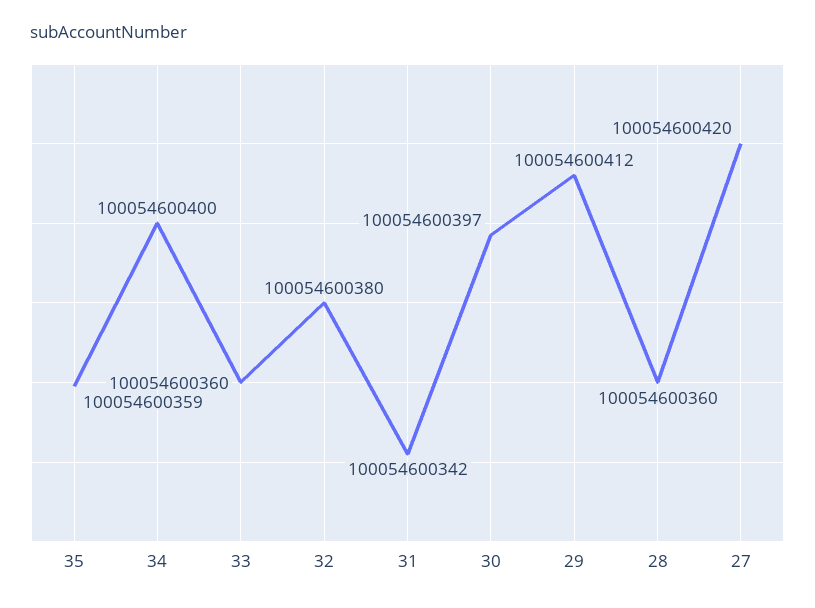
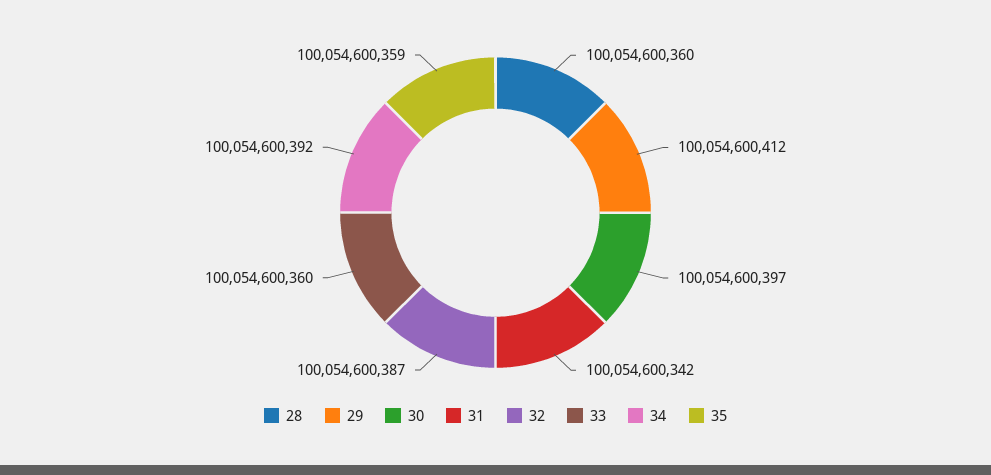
  {
    "35": 100054600359,
-   "34": 100054600400,
+   "34": 100054600392,
    "33": 100054600360,
-   "32": 100054600380,
+   "32": 100054600387,
    "31": 100054600342,
    "30": 100054600397,
    "29": 100054600412,
-   "28": 100054600360,
+   "28": 100054600360
-   "27": 100054600420
  }

